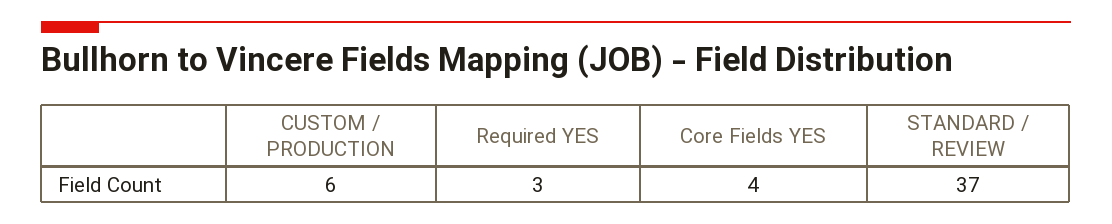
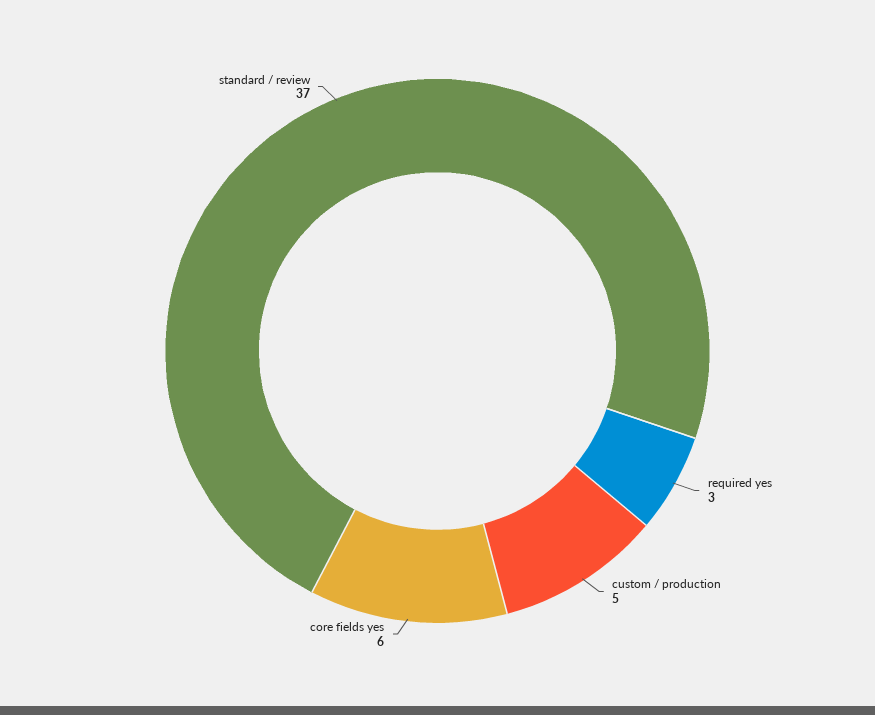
  {
-   "CUSTOM / PRODUCTION": 6,
+   "CUSTOM / PRODUCTION": 5,
    "Required YES": 3,
-   "Core Fields YES": 4,
+   "Core Fields YES": 6,
    "STANDARD / REVIEW": 37
  }

